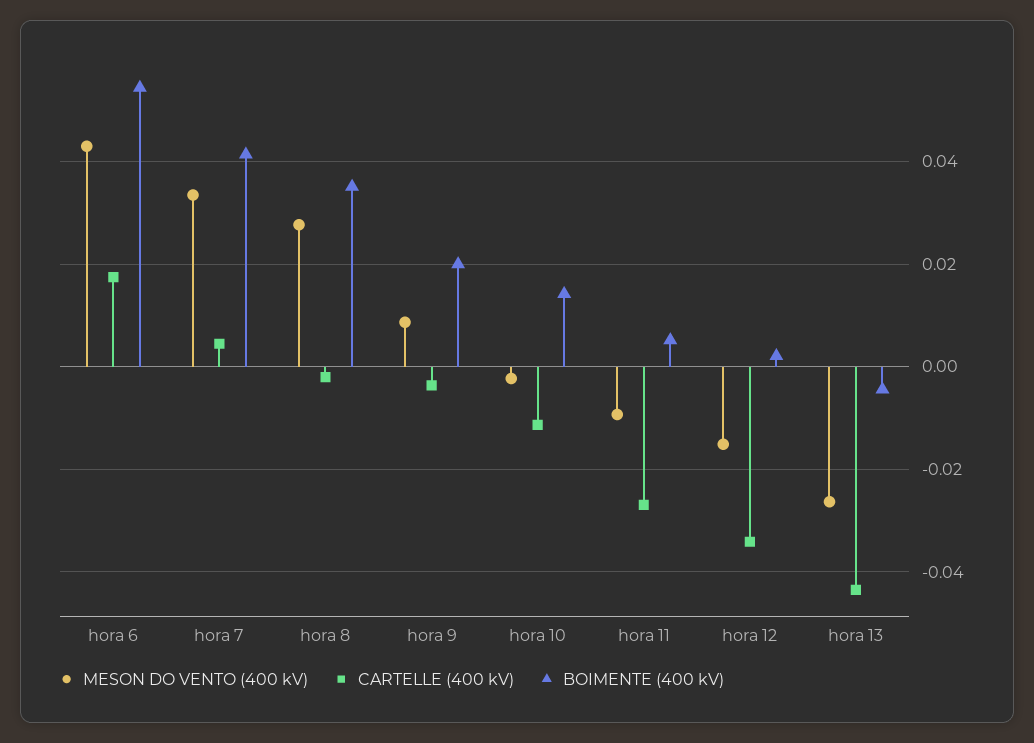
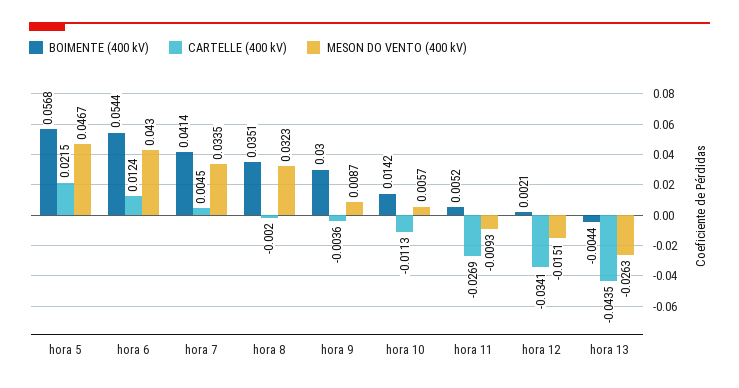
  {
    "MESON DO VENTO (400 kV)": {
      "hora 6": 0.043,
      "hora 7": 0.0335,
-     "hora 8": 0.028,
+     "hora 8": 0.0323,
      "hora 9": 0.0087,
-     "hora 10": -0.002,
+     "hora 10": 0.0057,
      "hora 11": -0.0093,
      "hora 12": -0.0151,
-     "hora 13": -0.0263
+     "hora 13": -0.0263,
+     "hora 5": 0.0467
    },
    "CARTELLE (400 kV)": {
-     "hora 6": 0.018,
+     "hora 6": 0.0124,
      "hora 7": 0.0045,
      "hora 8": -0.002,
      "hora 9": -0.0036,
      "hora 10": -0.0113,
      "hora 11": -0.0269,
      "hora 12": -0.0341,
-     "hora 13": -0.0435
+     "hora 13": -0.0435,
+     "hora 5": 0.0215
    },
    "BOIMENTE (400 kV)": {
      "hora 6": 0.0544,
      "hora 7": 0.0414,
      "hora 8": 0.0351,
-     "hora 9": 0.02,
+     "hora 9": 0.03,
      "hora 10": 0.0142,
      "hora 11": 0.0052,
      "hora 12": 0.0021,
-     "hora 13": -0.0044
+     "hora 13": -0.0044,
+     "hora 5": 0.0568
    }
  }

